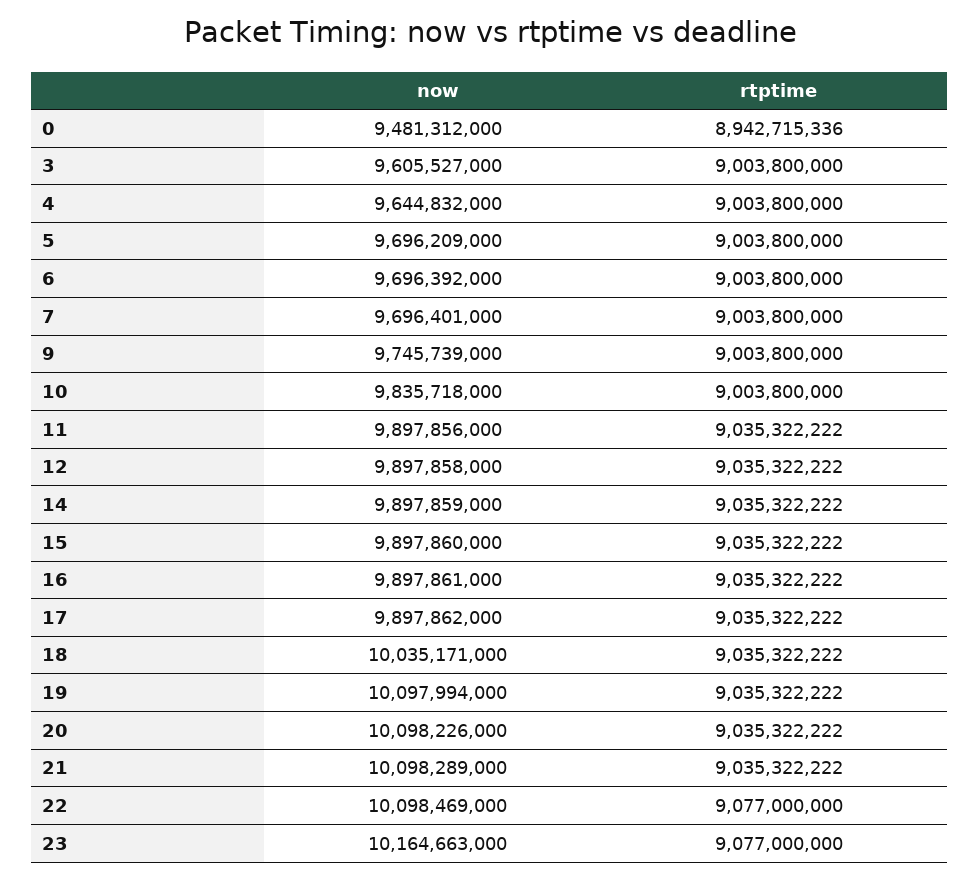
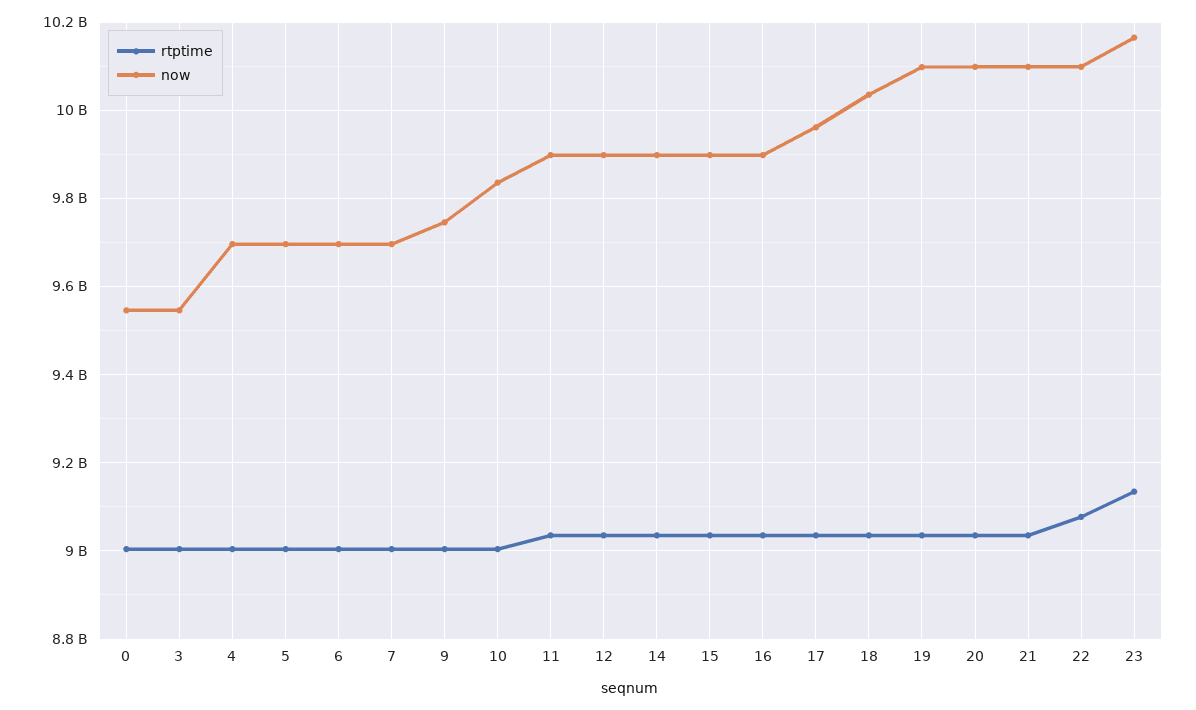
  {
    "now": {
-     "0": 9481312000,
+     "0": 9540000000,
-     "3": 9605527000,
+     "3": 9540000000,
-     "4": 9644832000,
+     "4": 9700000000,
      "5": 9696209000,
      "6": 9696392000,
      "7": 9696401000,
      "9": 9745739000,
      "10": 9835718000,
      "11": 9897856000,
      "12": 9897858000,
      "14": 9897859000,
      "15": 9897860000,
      "16": 9897861000,
-     "17": 9897862000,
+     "17": 9960000000,
      "18": 10035171000,
      "19": 10097994000,
      "20": 10098226000,
      "21": 10098289000,
      "22": 10098469000,
      "23": 10164663000
    },
    "rtptime": {
-     "0": 8942715336,
+     "0": 9000000000,
      "3": 9003800000,
      "4": 9003800000,
      "5": 9003800000,
      "6": 9003800000,
      "7": 9003800000,
      "9": 9003800000,
      "10": 9003800000,
      "11": 9035322222,
      "12": 9035322222,
      "14": 9035322222,
      "15": 9035322222,
      "16": 9035322222,
      "17": 9035322222,
      "18": 9035322222,
      "19": 9035322222,
      "20": 9035322222,
      "21": 9035322222,
      "22": 9077000000,
-     "23": 9077000000
+     "23": 9140000000
    }
  }

